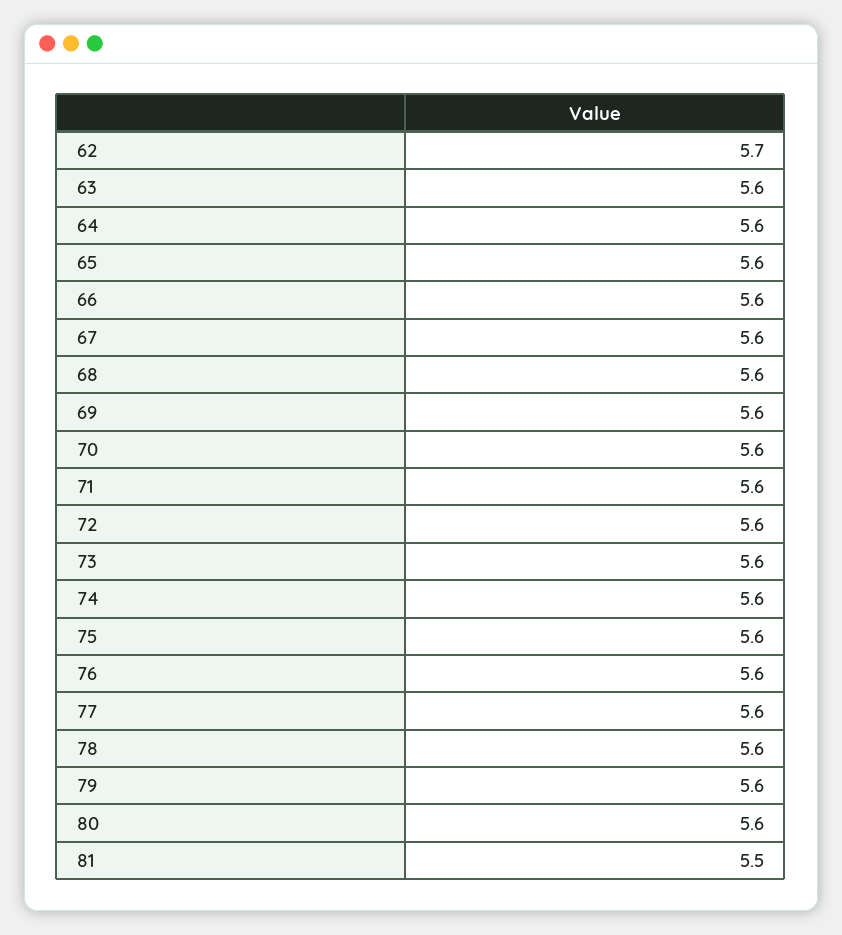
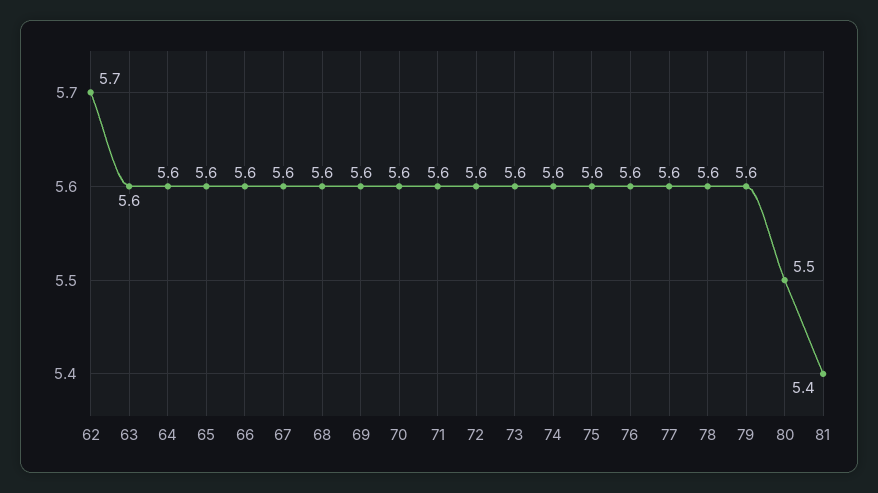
  {
    "62": 5.7,
    "63": 5.6,
    "64": 5.6,
    "65": 5.6,
    "66": 5.6,
    "67": 5.6,
    "68": 5.6,
    "69": 5.6,
    "70": 5.6,
    "71": 5.6,
    "72": 5.6,
    "73": 5.6,
    "74": 5.6,
    "75": 5.6,
    "76": 5.6,
    "77": 5.6,
    "78": 5.6,
    "79": 5.6,
-   "80": 5.6,
+   "80": 5.5,
-   "81": 5.5
+   "81": 5.4
  }

